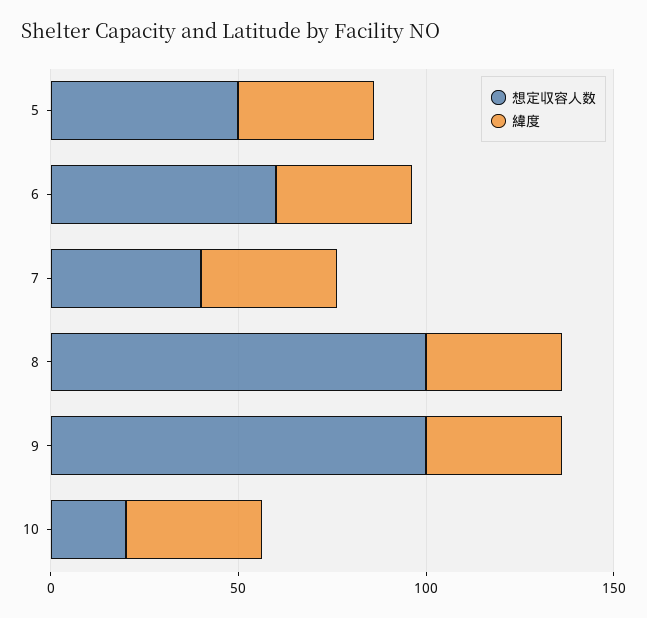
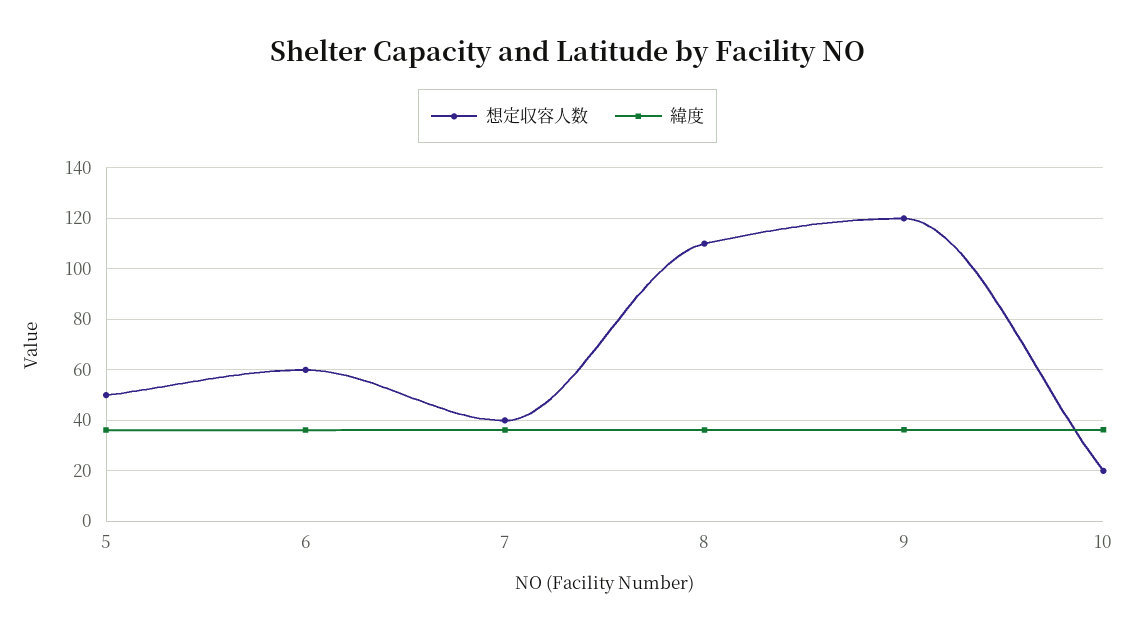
  {
    "想定収容人数": {
      "5": 50,
      "6": 60,
      "7": 40,
-     "8": 100,
+     "8": 110,
-     "9": 100,
+     "9": 120,
      "10": 20
    },
    "緯度": {
      "5": 35,
      "6": 35,
      "7": 35,
      "8": 35,
      "9": 37.5,
      "10": 37.5
    }
  }

